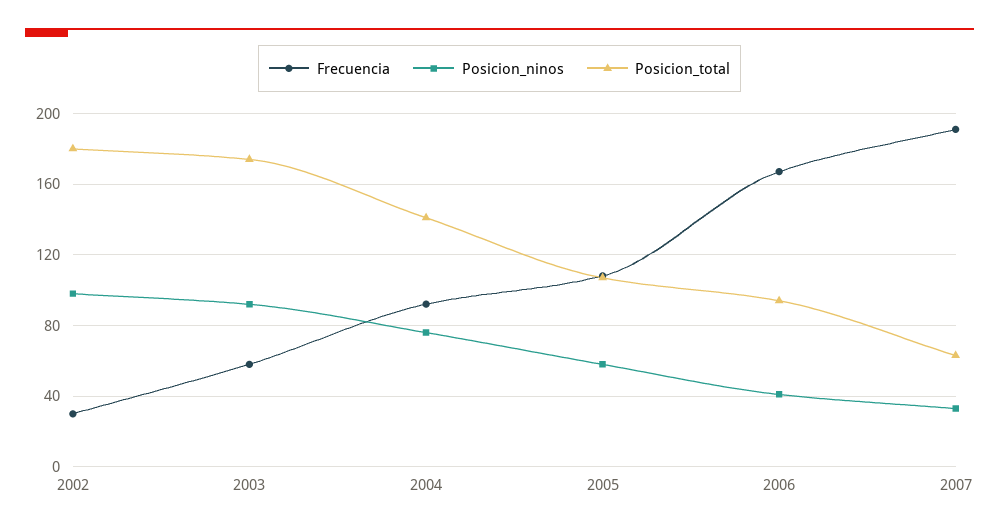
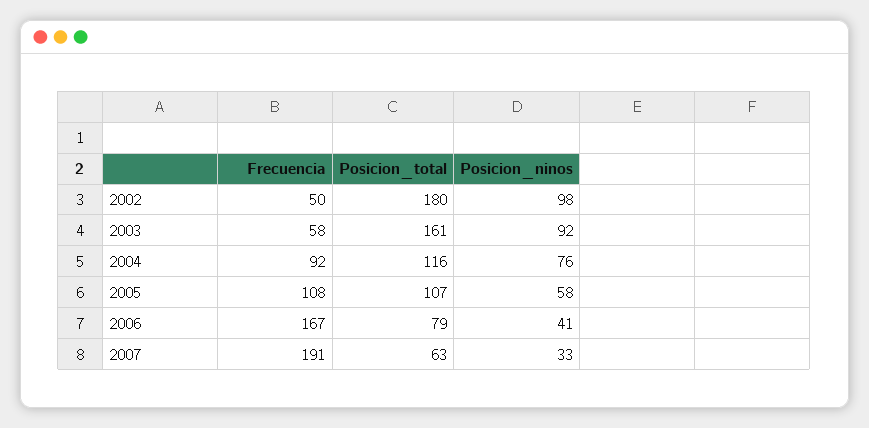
  {
    "Frecuencia": {
-     "2002": 30,
+     "2002": 50,
      "2003": 58,
      "2004": 92,
      "2005": 108,
      "2006": 167,
      "2007": 191
    },
    "Posicion_ninos": {
      "2002": 98,
      "2003": 92,
      "2004": 76,
      "2005": 58,
      "2006": 41,
      "2007": 33
    },
    "Posicion_total": {
      "2002": 180,
-     "2003": 175,
+     "2003": 161,
-     "2004": 140,
+     "2004": 116,
      "2005": 107,
-     "2006": 95,
+     "2006": 79,
      "2007": 63
    }
  }

